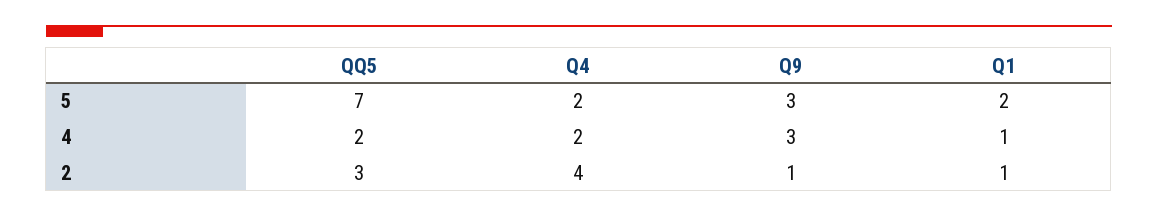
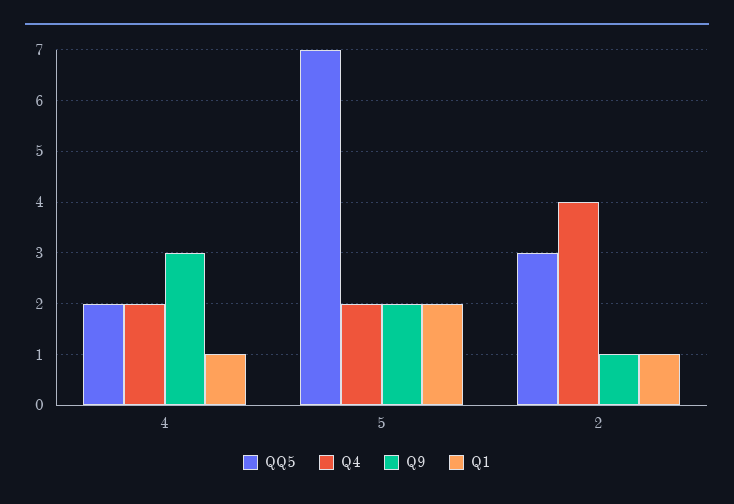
  {
    "QQ5": {
      "5": 7,
      "4": 2,
      "2": 3
    },
    "Q4": {
      "5": 2,
      "4": 2,
      "2": 4
    },
    "Q9": {
-     "5": 3,
+     "5": 2,
      "4": 3,
      "2": 1
    },
    "Q1": {
      "5": 2,
      "4": 1,
      "2": 1
    }
  }

